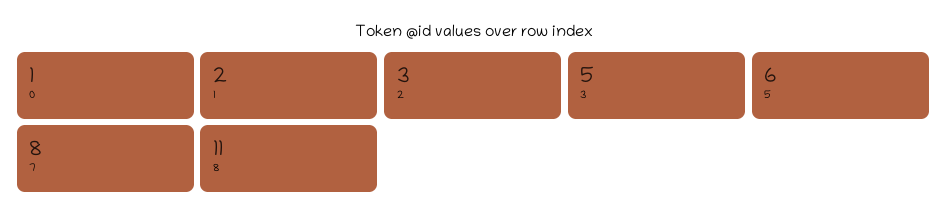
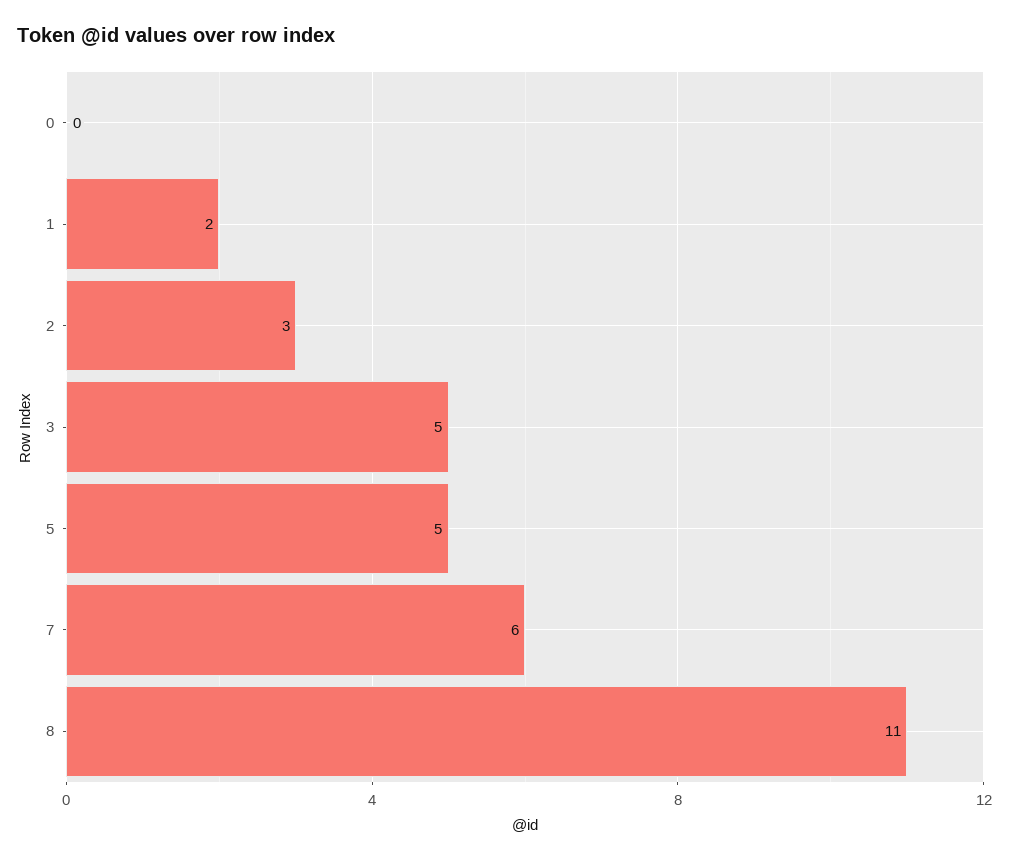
  {
-   "0": 1,
+   "0": 0,
    "1": 2,
    "2": 3,
    "3": 5,
-   "5": 6,
+   "5": 5,
-   "7": 8,
+   "7": 6,
    "8": 11
  }

